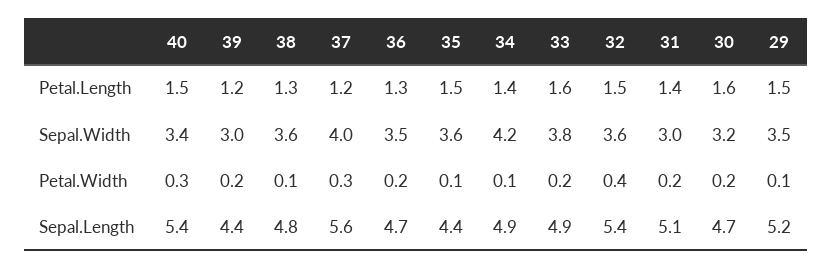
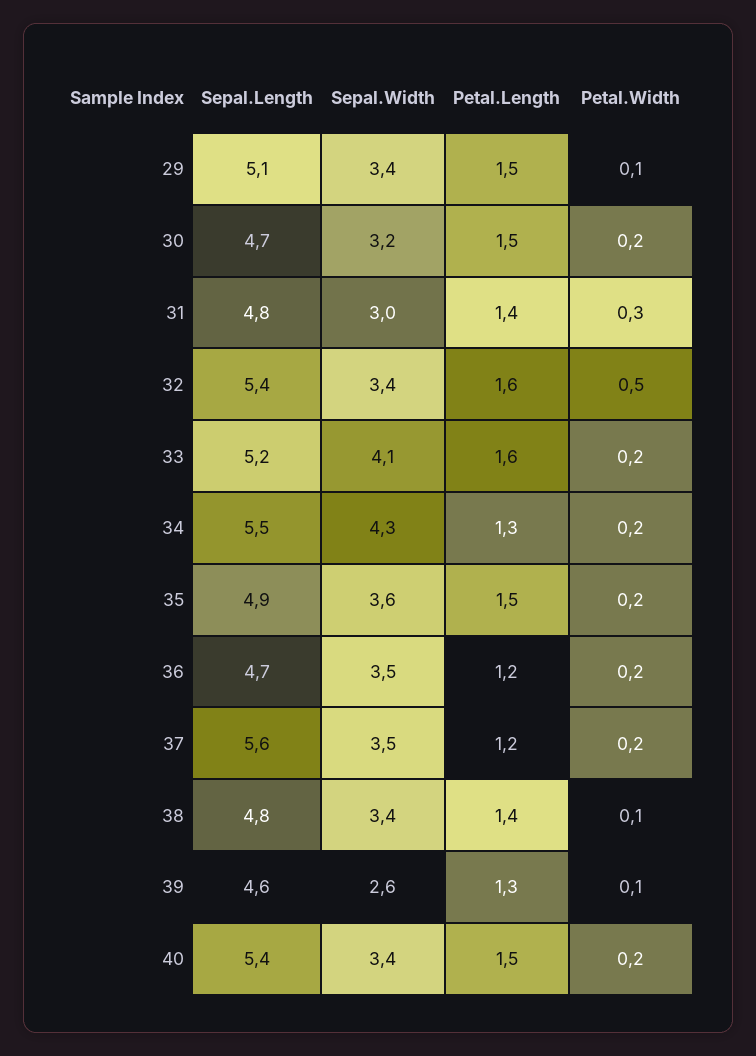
  {
    "40": {
      "Petal.Length": 1.5,
      "Sepal.Width": 3.4,
-     "Petal.Width": 0.3,
+     "Petal.Width": 0.2,
      "Sepal.Length": 5.4
    },
    "39": {
-     "Petal.Length": 1.2,
+     "Petal.Length": 1.3,
-     "Sepal.Width": 3,
+     "Sepal.Width": 2.6,
-     "Petal.Width": 0.2,
+     "Petal.Width": 0.1,
-     "Sepal.Length": 4.4
+     "Sepal.Length": 4.6
    },
    "38": {
-     "Petal.Length": 1.3,
+     "Petal.Length": 1.4,
-     "Sepal.Width": 3.6,
+     "Sepal.Width": 3.4,
      "Petal.Width": 0.1,
      "Sepal.Length": 4.8
    },
    "37": {
      "Petal.Length": 1.2,
-     "Sepal.Width": 4,
+     "Sepal.Width": 3.5,
-     "Petal.Width": 0.3,
+     "Petal.Width": 0.2,
      "Sepal.Length": 5.6
    },
    "36": {
-     "Petal.Length": 1.3,
+     "Petal.Length": 1.2,
      "Sepal.Width": 3.5,
      "Petal.Width": 0.2,
      "Sepal.Length": 4.7
    },
    "35": {
      "Petal.Length": 1.5,
      "Sepal.Width": 3.6,
-     "Petal.Width": 0.1,
+     "Petal.Width": 0.2,
-     "Sepal.Length": 4.4
+     "Sepal.Length": 4.9
    },
    "34": {
-     "Petal.Length": 1.4,
+     "Petal.Length": 1.3,
-     "Sepal.Width": 4.2,
+     "Sepal.Width": 4.3,
-     "Petal.Width": 0.1,
+     "Petal.Width": 0.2,
-     "Sepal.Length": 4.9
+     "Sepal.Length": 5.5
    },
    "33": {
      "Petal.Length": 1.6,
-     "Sepal.Width": 3.8,
+     "Sepal.Width": 4.1,
      "Petal.Width": 0.2,
-     "Sepal.Length": 4.9
+     "Sepal.Length": 5.2
    },
    "32": {
-     "Petal.Length": 1.5,
+     "Petal.Length": 1.6,
-     "Sepal.Width": 3.6,
+     "Sepal.Width": 3.4,
-     "Petal.Width": 0.4,
+     "Petal.Width": 0.5,
      "Sepal.Length": 5.4
    },
    "31": {
      "Petal.Length": 1.4,
      "Sepal.Width": 3,
-     "Petal.Width": 0.2,
+     "Petal.Width": 0.3,
-     "Sepal.Length": 5.1
+     "Sepal.Length": 4.8
    },
    "30": {
-     "Petal.Length": 1.6,
+     "Petal.Length": 1.5,
      "Sepal.Width": 3.2,
      "Petal.Width": 0.2,
      "Sepal.Length": 4.7
    },
    "29": {
      "Petal.Length": 1.5,
-     "Sepal.Width": 3.5,
+     "Sepal.Width": 3.4,
      "Petal.Width": 0.1,
-     "Sepal.Length": 5.2
+     "Sepal.Length": 5.1
    }
  }

